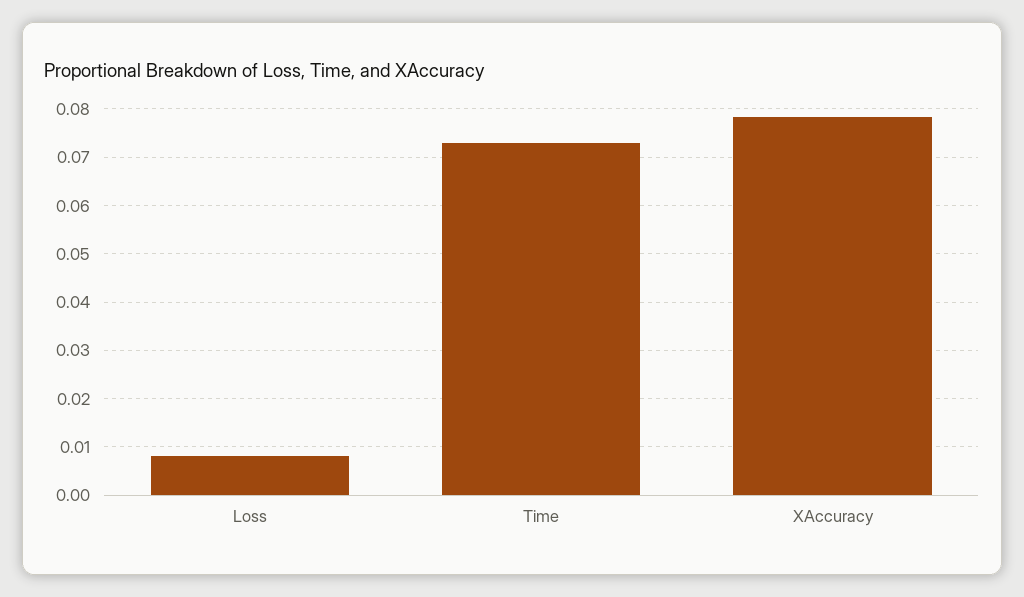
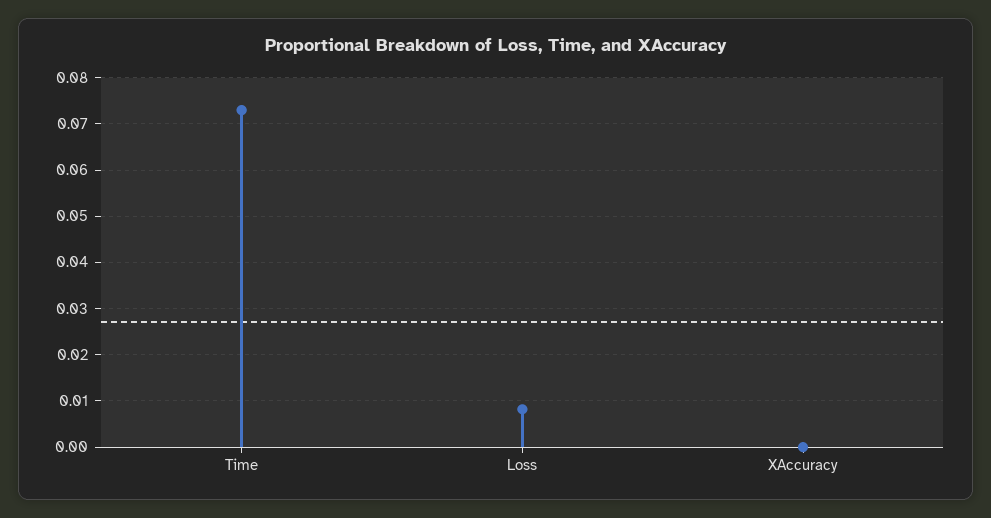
  {
    "Loss": 0.008,
    "Time": 0.074,
-   "XAccuracy": 0.078
+   "XAccuracy": 0
  }

